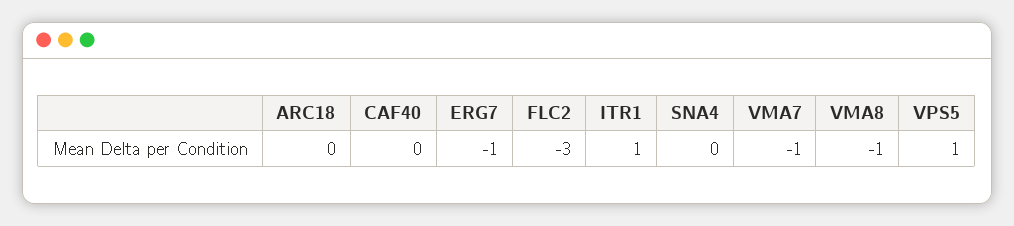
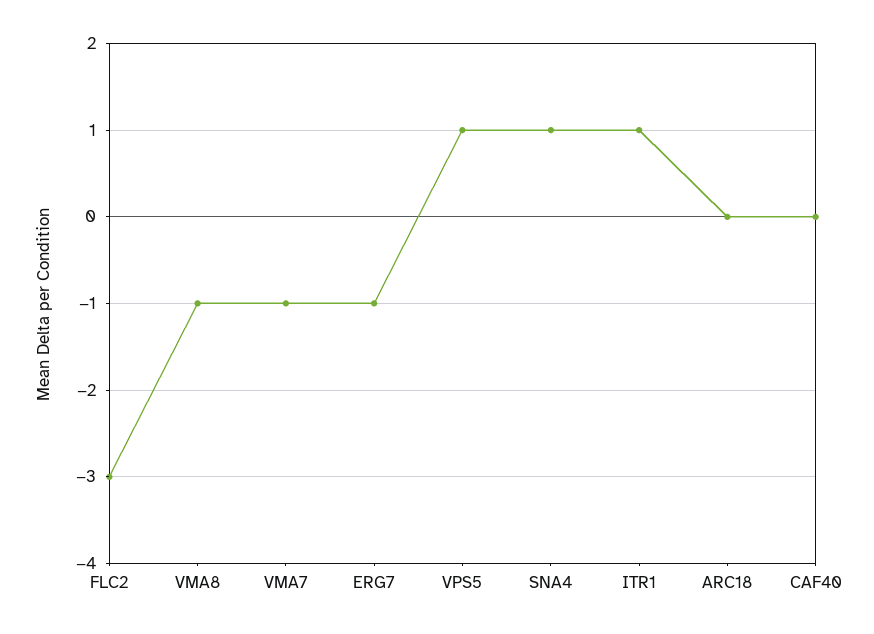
  {
    "ARC18": 0,
    "CAF40": 0,
    "ERG7": -1,
    "FLC2": -3,
    "ITR1": 1,
-   "SNA4": 0,
+   "SNA4": 1,
    "VMA7": -1,
    "VMA8": -1,
    "VPS5": 1
  }

